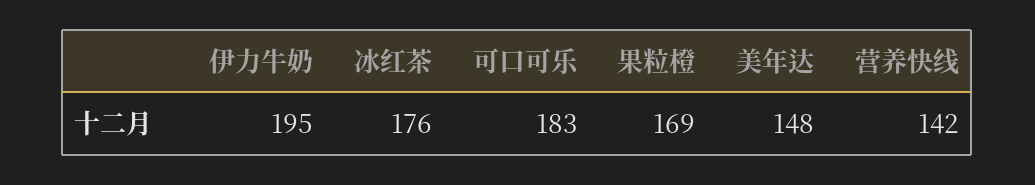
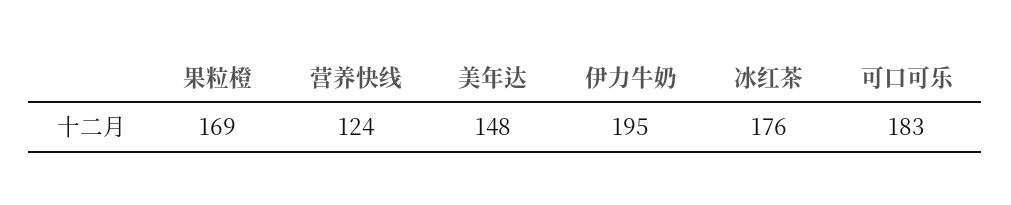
  {
    "伊力牛奶": 195,
    "冰红茶": 176,
    "可口可乐": 183,
    "果粒橙": 169,
    "美年达": 148,
-   "营养快线": 142
+   "营养快线": 124
  }

